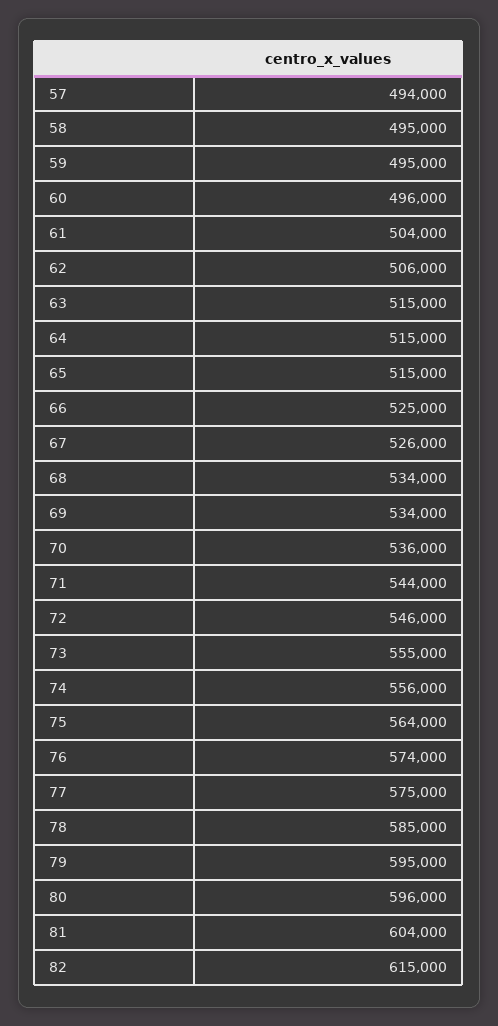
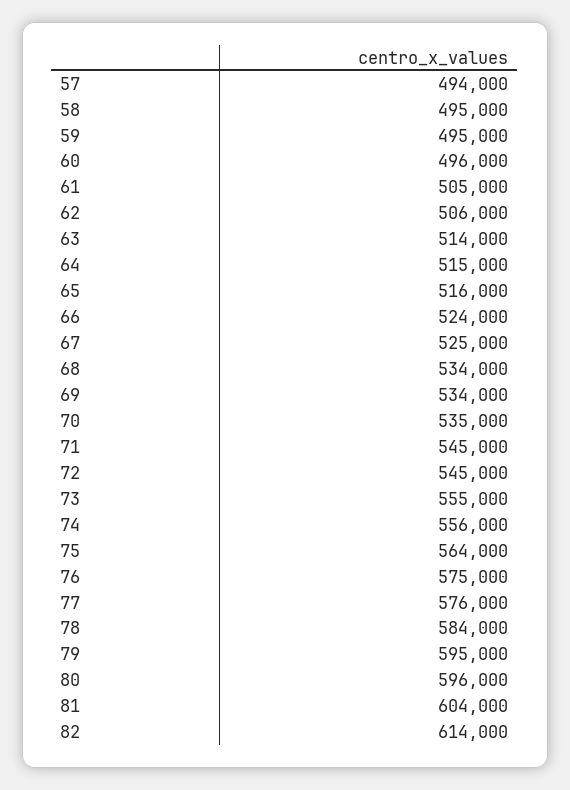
  {
    "57": 494000,
    "58": 495000,
    "59": 495000,
    "60": 496000,
-   "61": 504000,
+   "61": 505000,
    "62": 506000,
-   "63": 515000,
+   "63": 514000,
    "64": 515000,
-   "65": 515000,
+   "65": 516000,
-   "66": 525000,
+   "66": 524000,
-   "67": 526000,
+   "67": 525000,
    "68": 534000,
    "69": 534000,
-   "70": 536000,
+   "70": 535000,
-   "71": 544000,
+   "71": 545000,
-   "72": 546000,
+   "72": 545000,
    "73": 555000,
    "74": 556000,
    "75": 564000,
-   "76": 574000,
+   "76": 575000,
-   "77": 575000,
+   "77": 576000,
-   "78": 585000,
+   "78": 584000,
    "79": 595000,
    "80": 596000,
    "81": 604000,
-   "82": 615000
+   "82": 614000
  }

